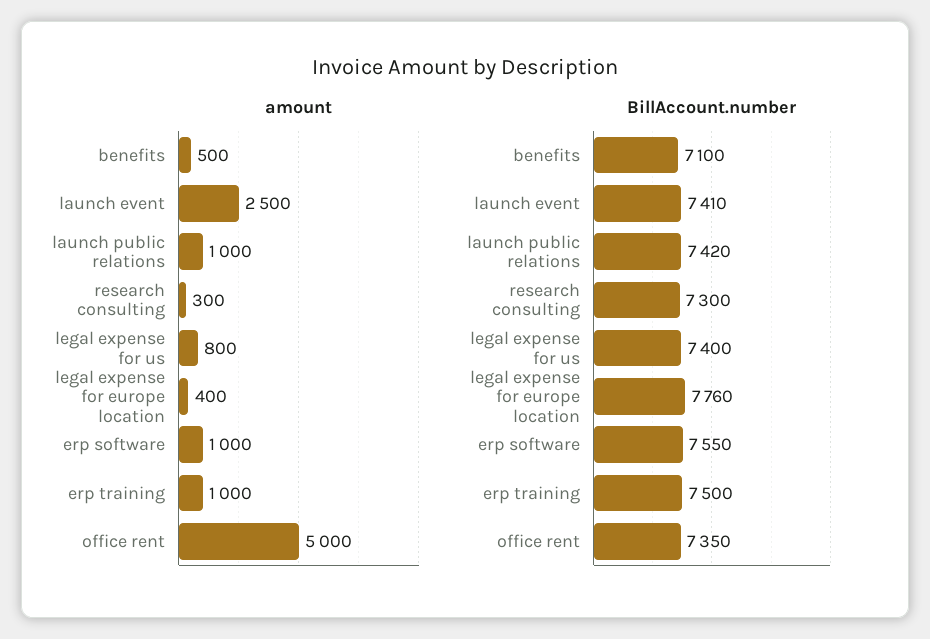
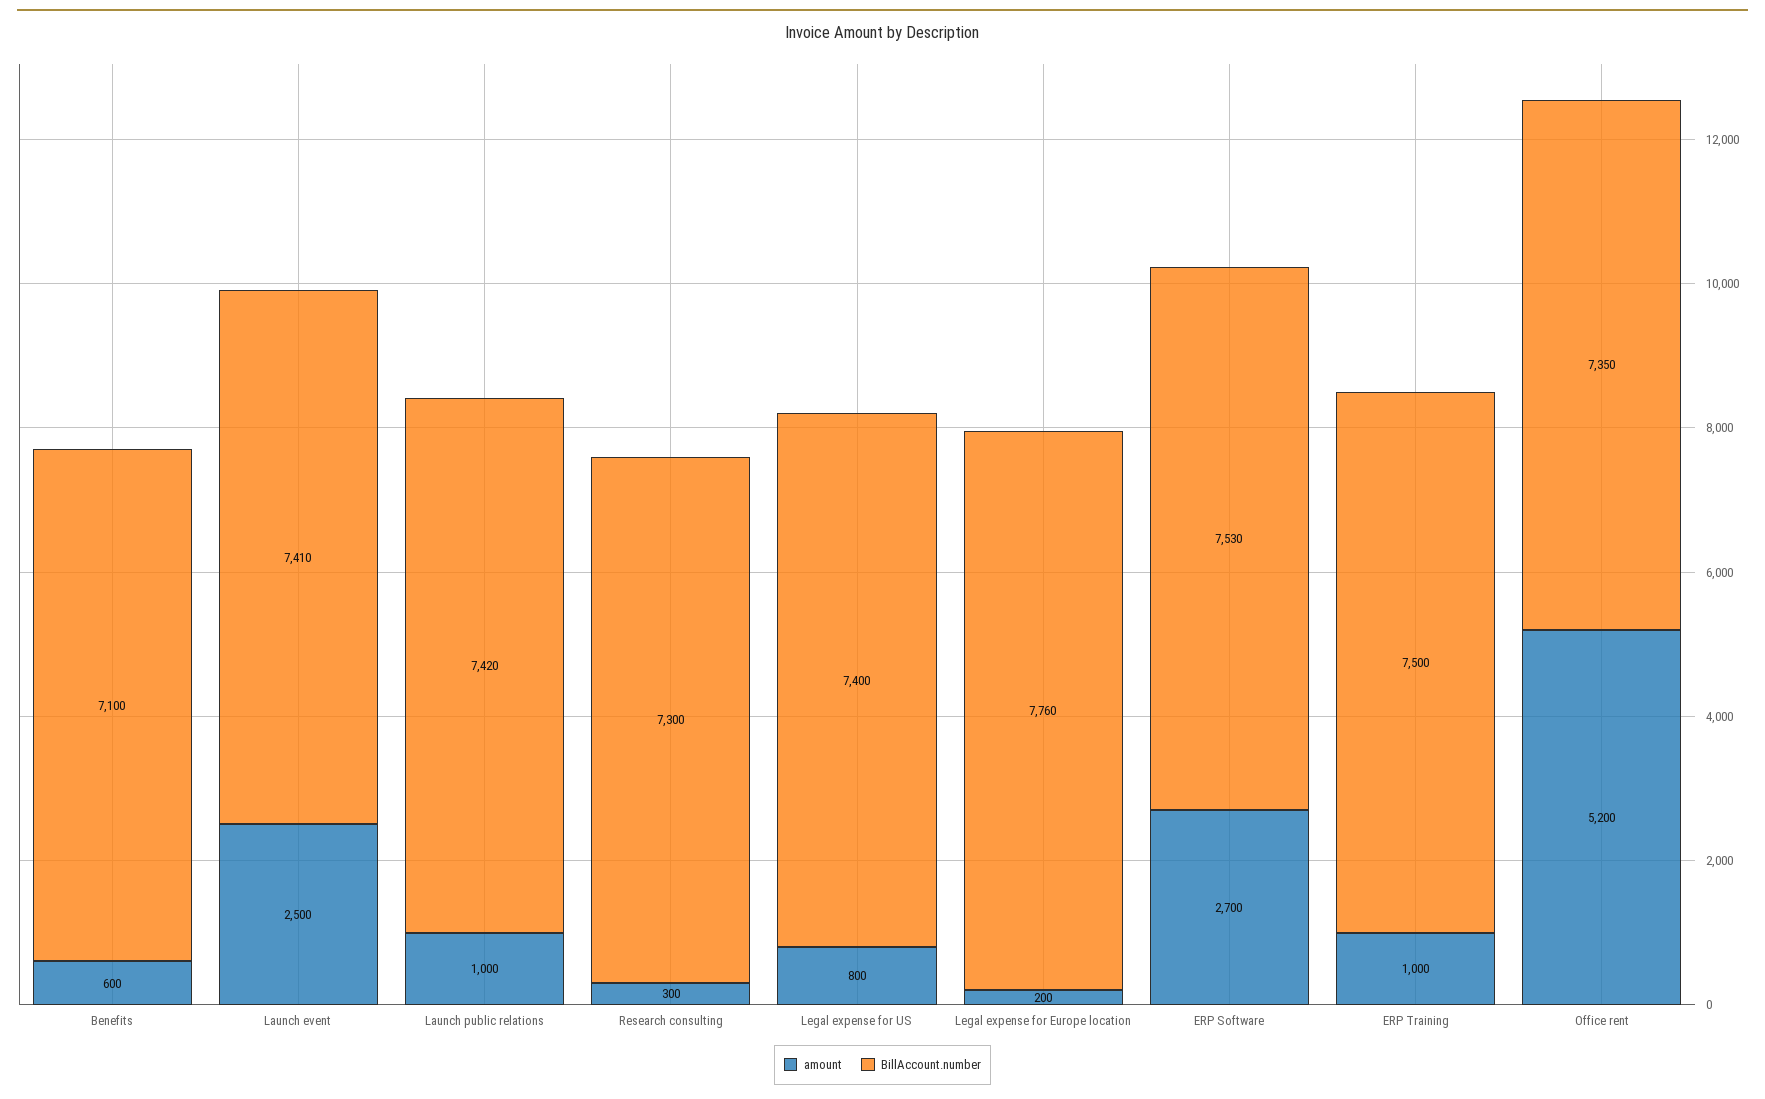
  {
    "amount": {
-     "benefits": 500,
+     "benefits": 600,
      "launch event": 2500,
      "launch public relations": 1000,
      "research consulting": 300,
      "legal expense for us": 800,
-     "legal expense for europe location": 400,
+     "legal expense for europe location": 200,
-     "erp software": 1000,
+     "erp software": 2700,
      "erp training": 1000,
-     "office rent": 5000
+     "office rent": 5200
    },
    "BillAccount.number": {
      "benefits": 7100,
      "launch event": 7410,
      "launch public relations": 7420,
      "research consulting": 7300,
      "legal expense for us": 7400,
      "legal expense for europe location": 7760,
-     "erp software": 7550,
+     "erp software": 7530,
      "erp training": 7500,
      "office rent": 7350
    }
  }

